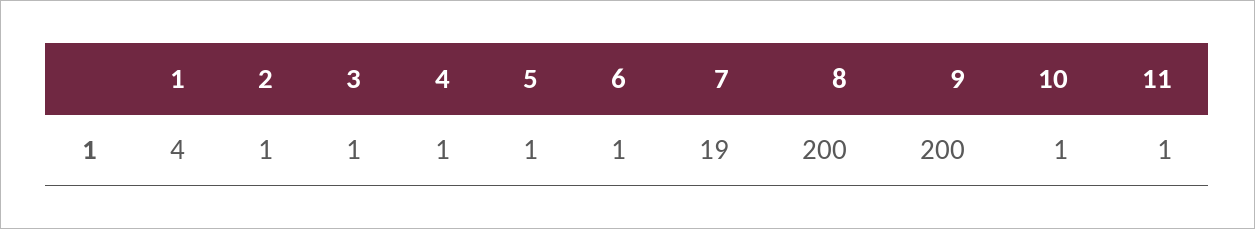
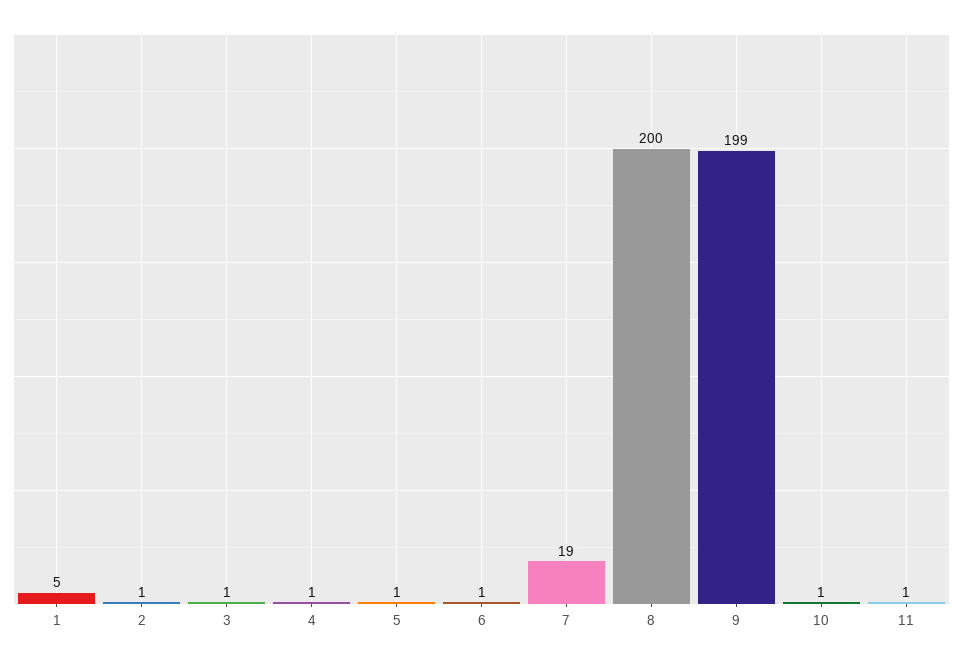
  {
-   "1": 4,
+   "1": 5,
    "2": 1,
    "3": 1,
    "4": 1,
    "5": 1,
    "6": 1,
    "7": 19,
    "8": 200,
-   "9": 200,
+   "9": 199,
    "10": 1,
    "11": 1
  }

